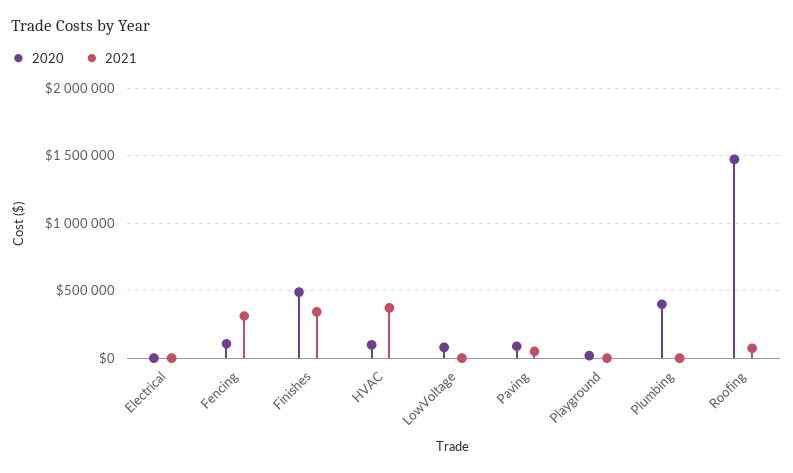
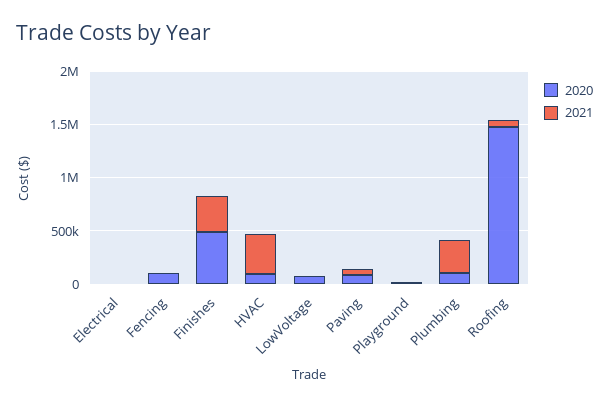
  {
    "2020": {
      "Electrical": 0,
      "Fencing": 100000,
      "Finishes": 500000,
      "HVAC": 100000,
      "LowVoltage": 100000,
      "Paving": 100000,
      "Playground": 0,
-     "Plumbing": 400000,
+     "Plumbing": 100000,
      "Roofing": 1450000
    },
    "2021": {
      "Electrical": 0,
-     "Fencing": 300000,
+     "Fencing": 0,
      "Finishes": 350000,
      "HVAC": 350000,
      "LowVoltage": 0,
      "Paving": 50000,
      "Playground": 0,
-     "Plumbing": 0,
+     "Plumbing": 300000,
      "Roofing": 50000
    }
  }

